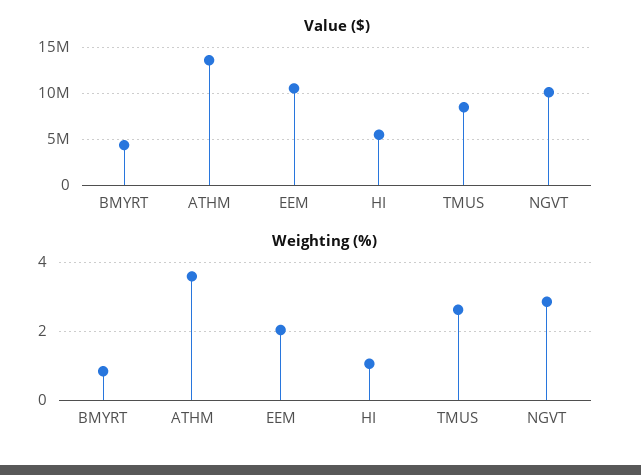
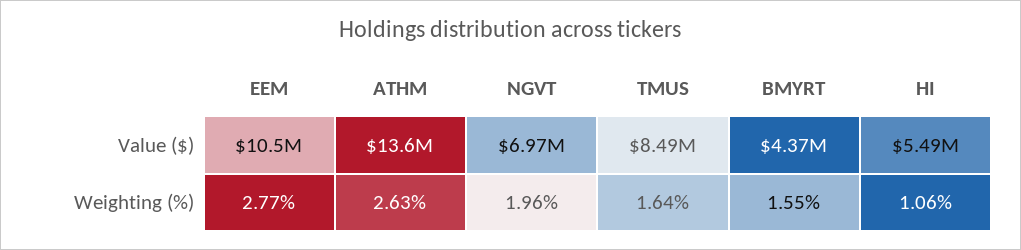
  {
    "Value ($)": {
      "BMYRT": 4370000,
      "ATHM": 13600000,
      "EEM": 10500000,
      "HI": 5490000,
      "TMUS": 8490000,
-     "NGVT": 10000000
+     "NGVT": 6970000
    },
    "Weighting (%)": {
-     "BMYRT": 0.8,
+     "BMYRT": 1.55,
-     "ATHM": 3.6,
+     "ATHM": 2.63,
-     "EEM": 2,
+     "EEM": 2.77,
      "HI": 1.06,
-     "TMUS": 2.6,
+     "TMUS": 1.64,
-     "NGVT": 2.8
+     "NGVT": 1.96
    }
  }

